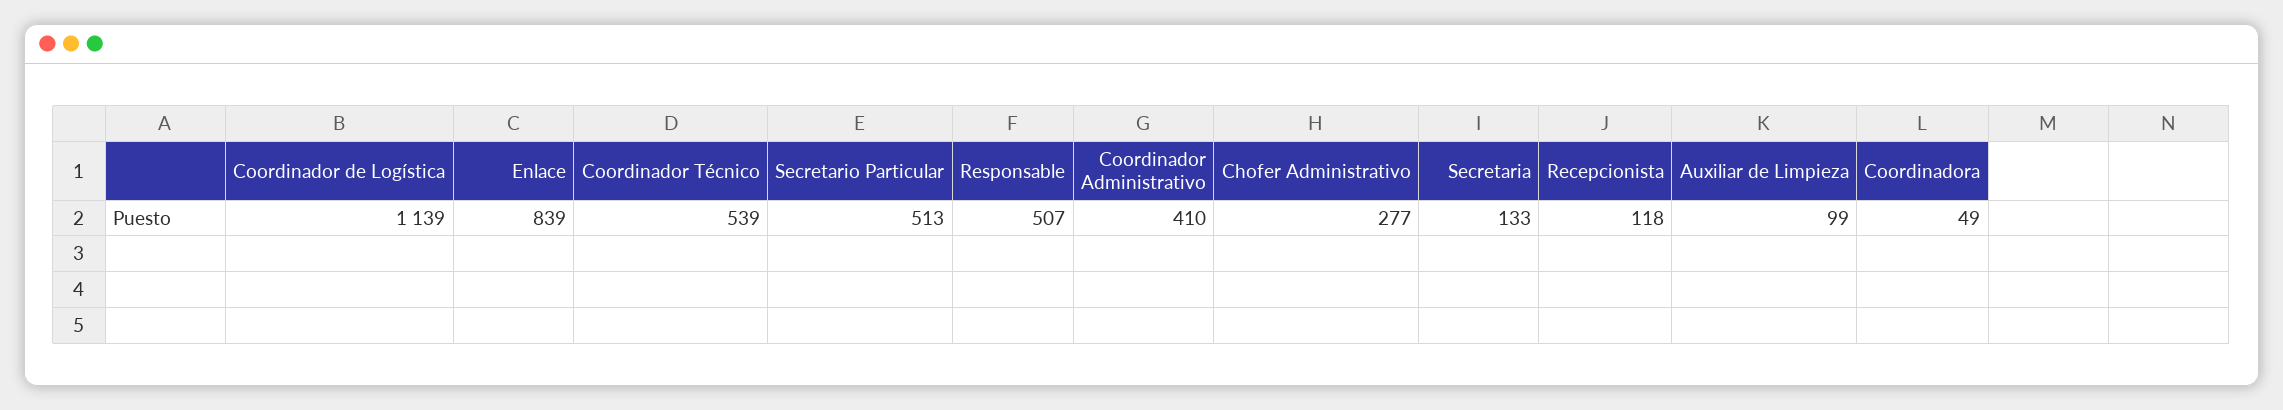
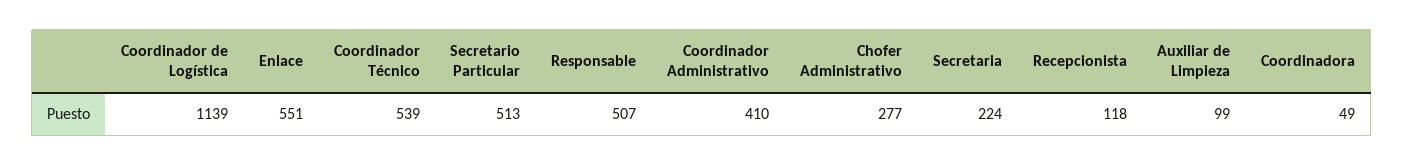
  {
    "Coordinador de Logística": 1139,
-   "Enlace": 839,
+   "Enlace": 551,
    "Coordinador Técnico": 539,
    "Secretario Particular": 513,
    "Responsable": 507,
    "Coordinador Administrativo": 410,
    "Chofer Administrativo": 277,
-   "Secretaria": 133,
+   "Secretaria": 224,
    "Recepcionista": 118,
    "Auxiliar de Limpieza": 99,
    "Coordinadora": 49
  }

